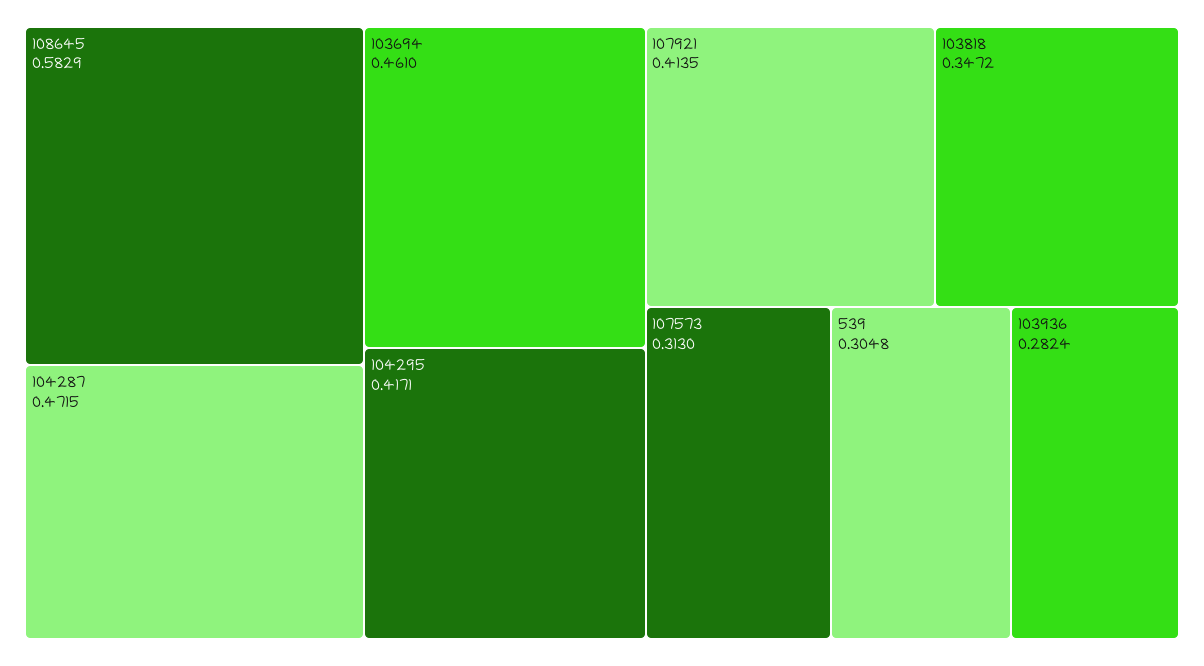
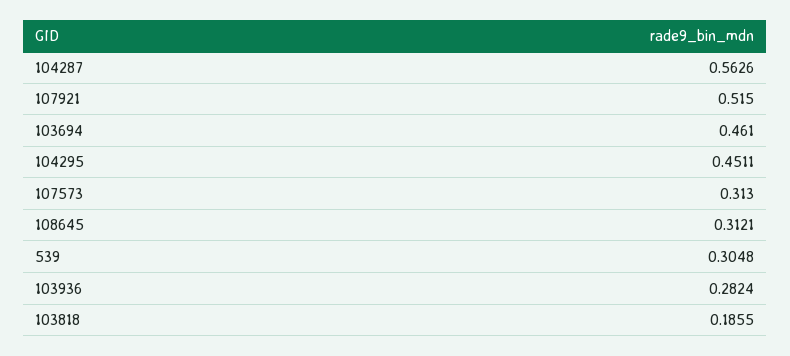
  {
-   "108645": 0.5829,
+   "108645": 0.3121,
-   "104287": 0.4715,
+   "104287": 0.5626,
    "103694": 0.461,
-   "104295": 0.4171,
+   "104295": 0.4511,
-   "107921": 0.4135,
+   "107921": 0.515,
-   "103818": 0.3472,
+   "103818": 0.1855,
    "107573": 0.313,
    "539": 0.3048,
    "103936": 0.2824
  }

